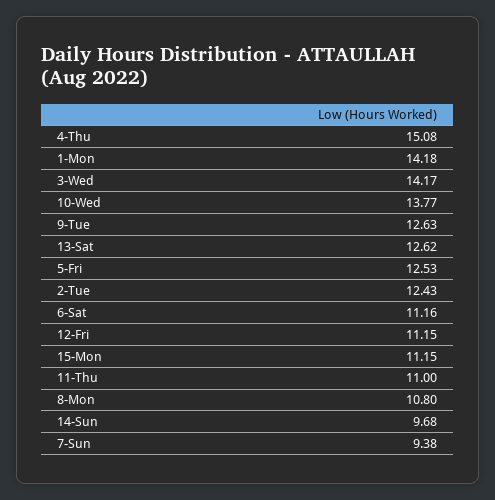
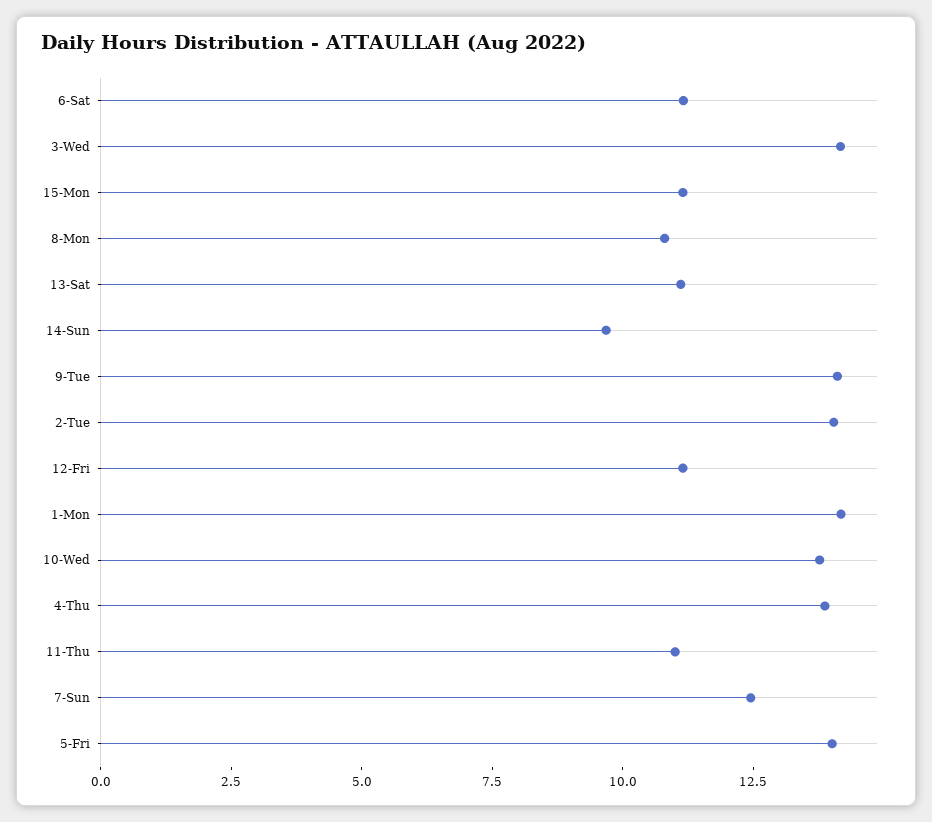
  {
-   "4-Thu": 15.08,
+   "4-Thu": 14,
    "1-Mon": 14.18,
    "3-Wed": 14.17,
    "10-Wed": 13.77,
-   "9-Tue": 12.63,
+   "9-Tue": 14,
-   "13-Sat": 12.62,
+   "13-Sat": 11,
-   "5-Fri": 12.53,
+   "5-Fri": 14,
-   "2-Tue": 12.43,
+   "2-Tue": 14,
    "6-Sat": 11.16,
    "12-Fri": 11.15,
    "15-Mon": 11.15,
    "11-Thu": 11,
    "8-Mon": 10.8,
    "14-Sun": 9.68,
-   "7-Sun": 9.38
+   "7-Sun": 12.5
  }

